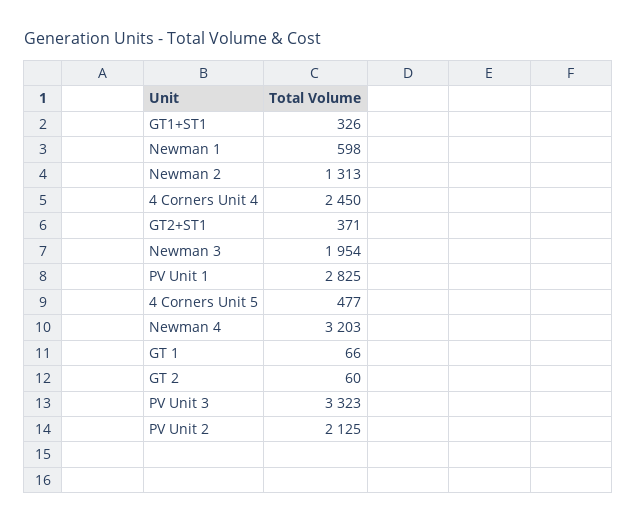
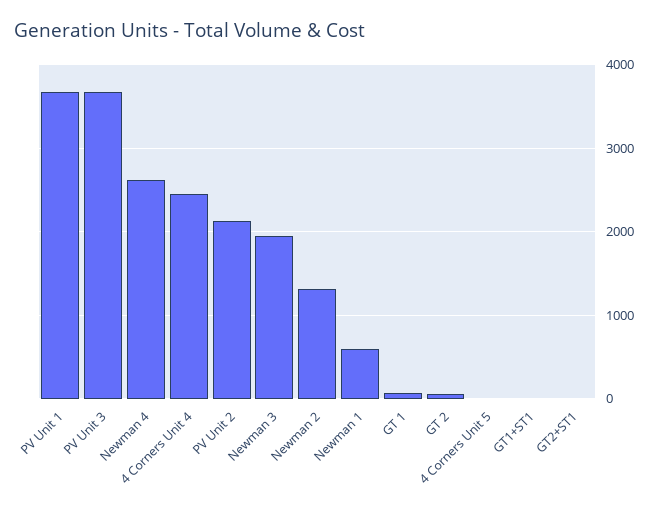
  {
-   "GT1+ST1": 326,
+   "GT1+ST1": 0,
    "Newman 1": 598,
    "Newman 2": 1313,
    "4 Corners Unit 4": 2450,
-   "GT2+ST1": 371,
+   "GT2+ST1": 0,
    "Newman 3": 1954,
-   "PV Unit 1": 2825,
+   "PV Unit 1": 3700,
-   "4 Corners Unit 5": 477,
+   "4 Corners Unit 5": 0,
-   "Newman 4": 3203,
+   "Newman 4": 2600,
    "GT 1": 66,
    "GT 2": 60,
-   "PV Unit 3": 3323,
+   "PV Unit 3": 3700,
    "PV Unit 2": 2125
  }

